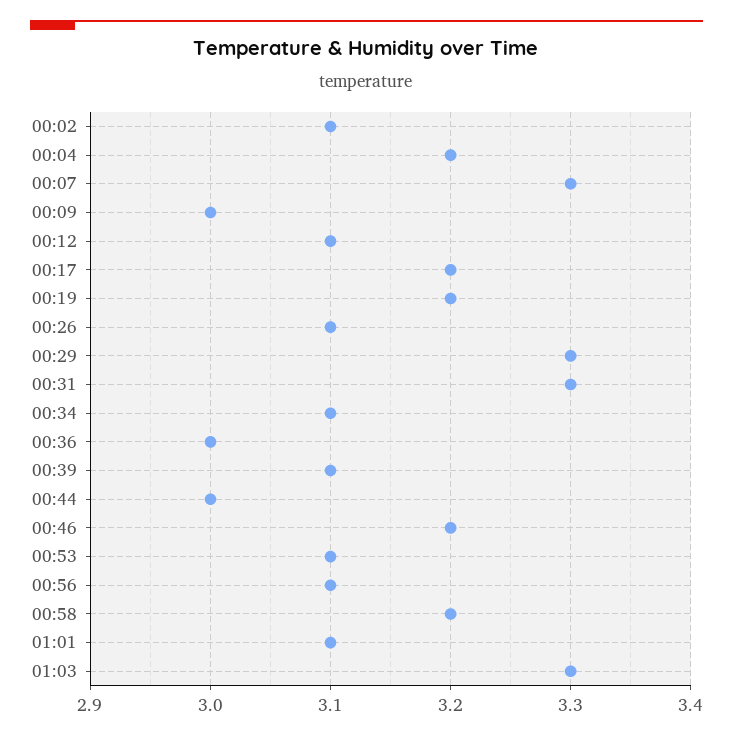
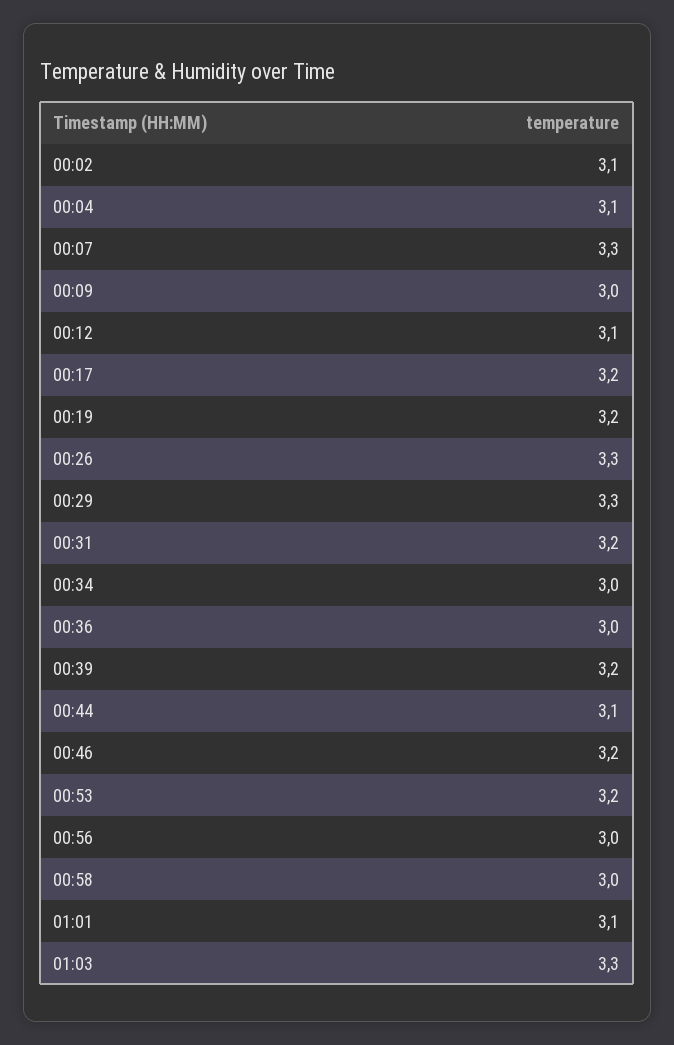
  {
    "00:02": 3.1,
-   "00:04": 3.2,
+   "00:04": 3.1,
    "00:07": 3.3,
    "00:09": 3,
    "00:12": 3.1,
    "00:17": 3.2,
    "00:19": 3.2,
-   "00:26": 3.1,
+   "00:26": 3.3,
    "00:29": 3.3,
-   "00:31": 3.3,
+   "00:31": 3.2,
-   "00:34": 3.1,
+   "00:34": 3,
    "00:36": 3,
-   "00:39": 3.1,
+   "00:39": 3.2,
-   "00:44": 3,
+   "00:44": 3.1,
    "00:46": 3.2,
-   "00:53": 3.1,
+   "00:53": 3.2,
-   "00:56": 3.1,
+   "00:56": 3,
-   "00:58": 3.2,
+   "00:58": 3,
    "01:01": 3.1,
    "01:03": 3.3
  }

